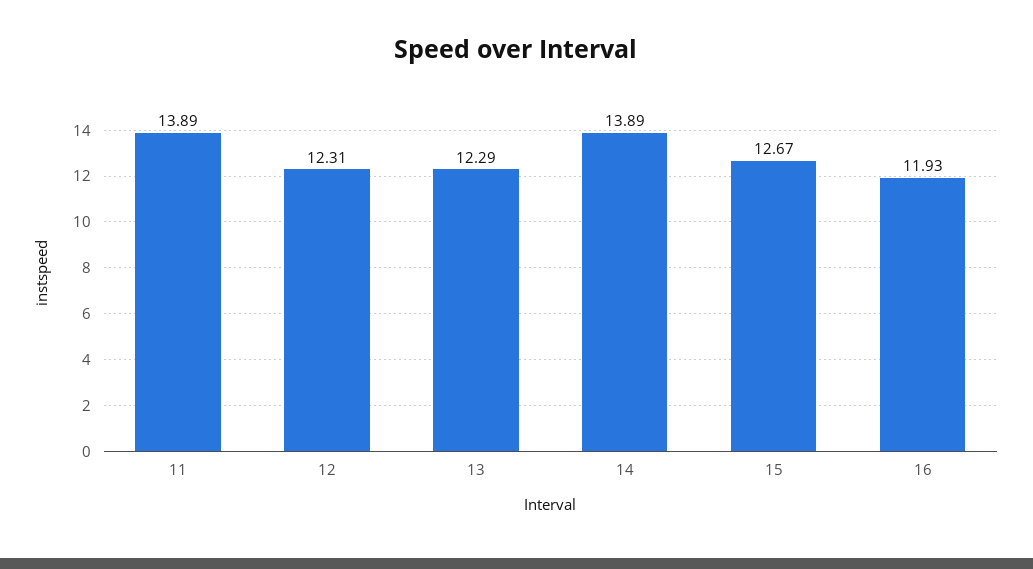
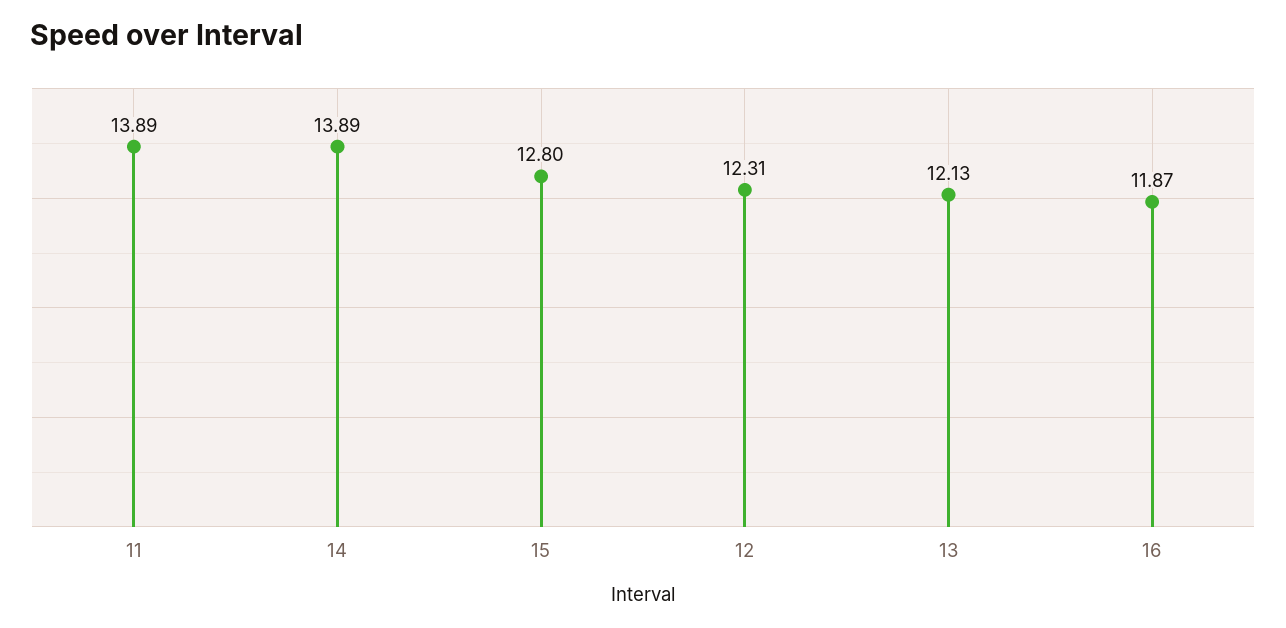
  {
    "11": 13.89,
    "12": 12.31,
-   "13": 12.29,
+   "13": 12.13,
    "14": 13.89,
-   "15": 12.67,
+   "15": 12.8,
-   "16": 11.93
+   "16": 11.87
  }

